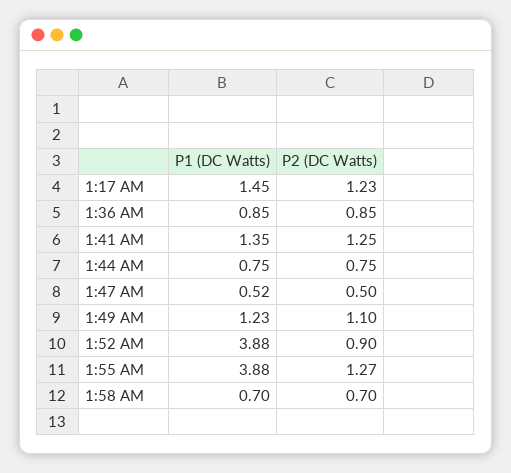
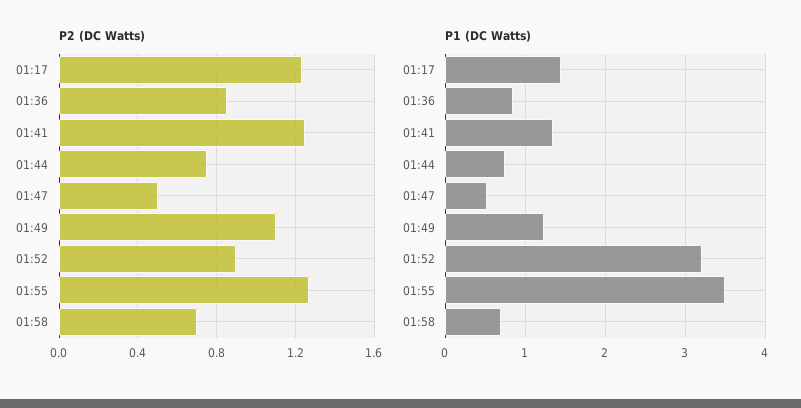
  {
    "P1 (DC Watts)": {
      "1:17 AM": 1.45,
      "1:36 AM": 0.85,
      "1:41 AM": 1.35,
      "1:44 AM": 0.75,
      "1:47 AM": 0.52,
      "1:49 AM": 1.23,
-     "1:52 AM": 3.88,
+     "1:52 AM": 3.2,
-     "1:55 AM": 3.88,
+     "1:55 AM": 3.5,
      "1:58 AM": 0.7
    },
    "P2 (DC Watts)": {
      "1:17 AM": 1.23,
      "1:36 AM": 0.85,
      "1:41 AM": 1.25,
      "1:44 AM": 0.75,
      "1:47 AM": 0.5,
      "1:49 AM": 1.1,
      "1:52 AM": 0.9,
      "1:55 AM": 1.27,
      "1:58 AM": 0.7
    }
  }

